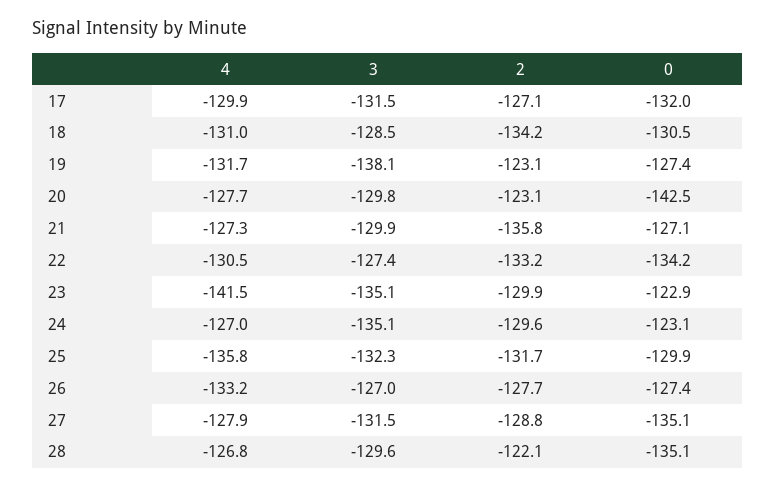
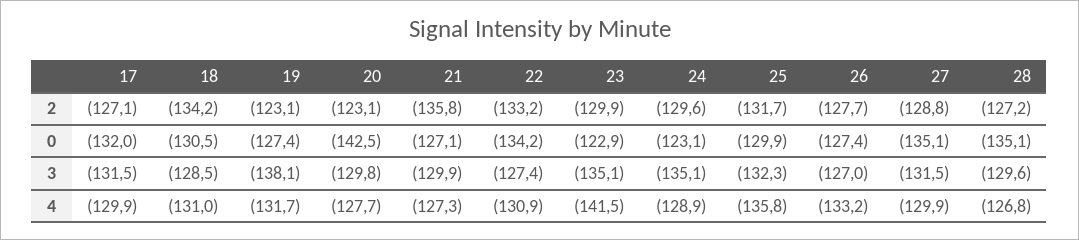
  {
    "4": {
      "17": -129.9,
      "18": -131,
      "19": -131.7,
      "20": -127.7,
      "21": -127.3,
-     "22": -130.5,
+     "22": -130.9,
      "23": -141.5,
-     "24": -127,
+     "24": -128.9,
      "25": -135.8,
      "26": -133.2,
-     "27": -127.9,
+     "27": -129.9,
      "28": -126.8
    },
    "3": {
      "17": -131.5,
      "18": -128.5,
      "19": -138.1,
      "20": -129.8,
      "21": -129.9,
      "22": -127.4,
      "23": -135.1,
      "24": -135.1,
      "25": -132.3,
      "26": -127,
      "27": -131.5,
      "28": -129.6
    },
    "2": {
      "17": -127.1,
      "18": -134.2,
      "19": -123.1,
      "20": -123.1,
      "21": -135.8,
      "22": -133.2,
      "23": -129.9,
      "24": -129.6,
      "25": -131.7,
      "26": -127.7,
      "27": -128.8,
-     "28": -122.1
+     "28": -127.2
    },
    "0": {
      "17": -132,
      "18": -130.5,
      "19": -127.4,
      "20": -142.5,
      "21": -127.1,
      "22": -134.2,
      "23": -122.9,
      "24": -123.1,
      "25": -129.9,
      "26": -127.4,
      "27": -135.1,
      "28": -135.1
    }
  }

